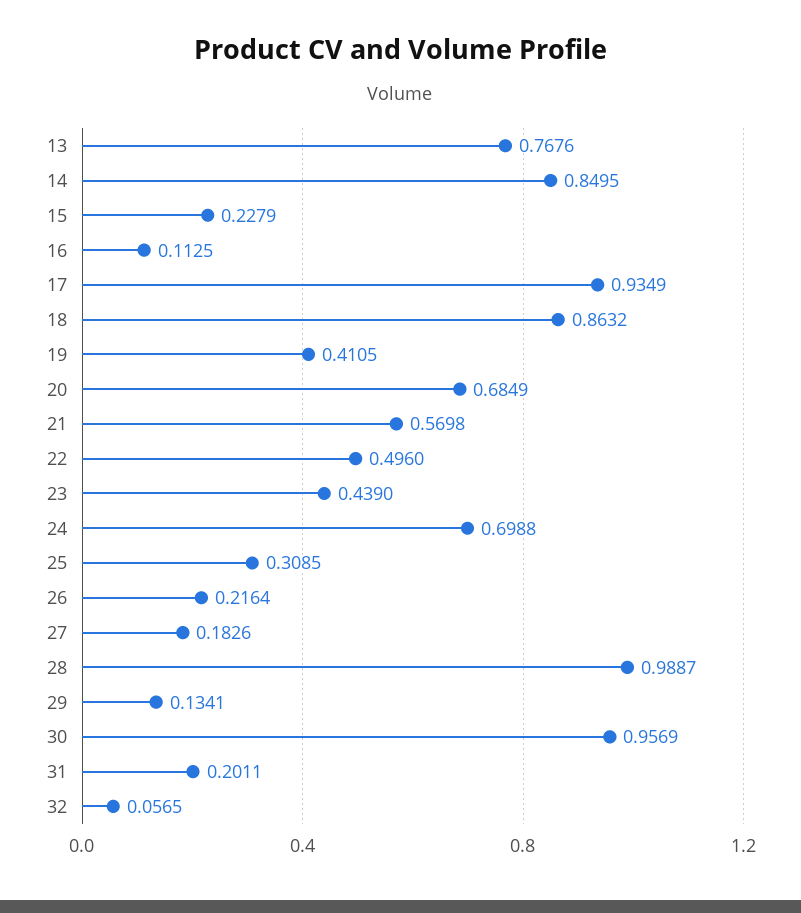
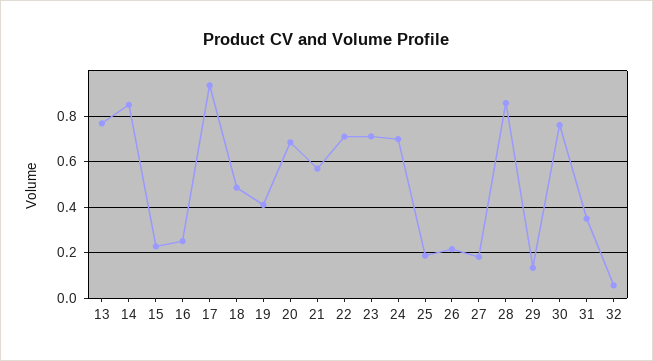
  {
    "13": 0.7676,
    "14": 0.8495,
    "15": 0.2279,
-   "16": 0.1125,
+   "16": 0.25,
    "17": 0.9349,
-   "18": 0.8632,
+   "18": 0.5,
    "19": 0.4105,
    "20": 0.6849,
    "21": 0.5698,
-   "22": 0.496,
+   "22": 0.7,
-   "23": 0.439,
+   "23": 0.7,
    "24": 0.6988,
-   "25": 0.3085,
+   "25": 0.2,
    "26": 0.2164,
    "27": 0.1826,
-   "28": 0.9887,
+   "28": 0.85,
    "29": 0.1341,
-   "30": 0.9569,
+   "30": 0.75,
-   "31": 0.2011,
+   "31": 0.35,
    "32": 0.0565
  }

